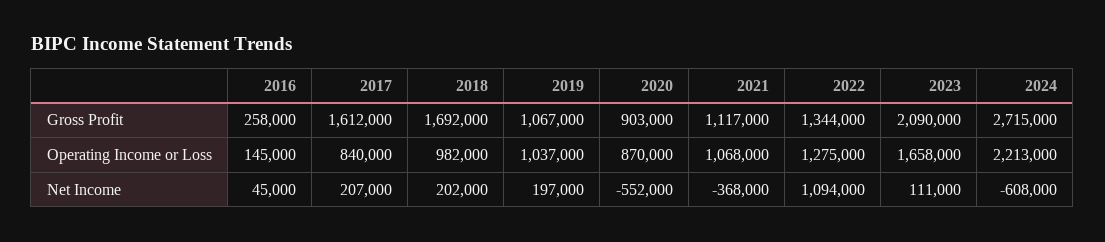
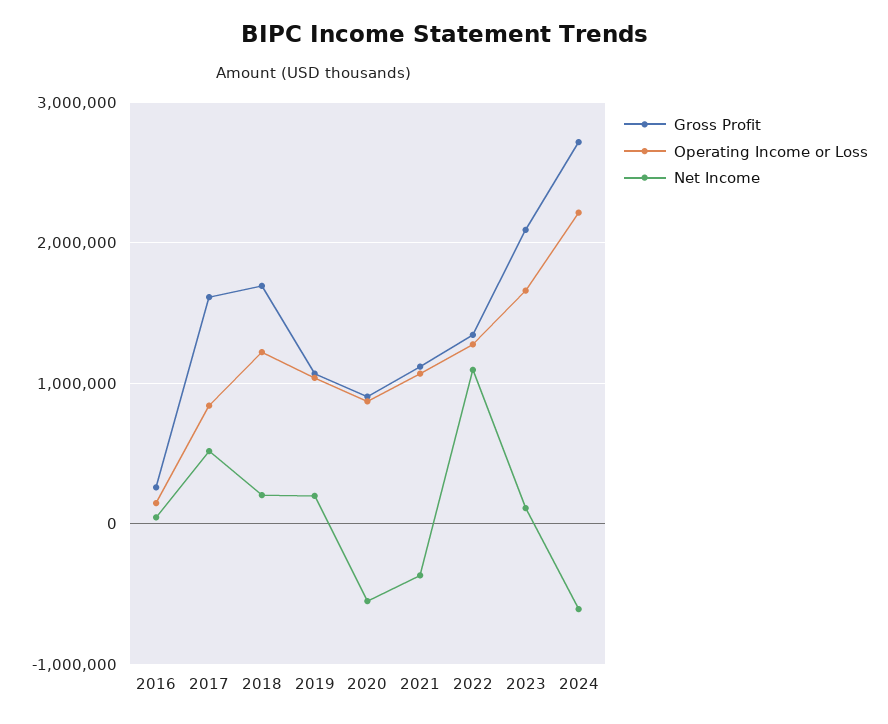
  {
    "Gross Profit": {
      "2016": 258000,
      "2017": 1612000,
      "2018": 1692000,
      "2019": 1067000,
      "2020": 903000,
      "2021": 1117000,
      "2022": 1344000,
      "2023": 2090000,
      "2024": 2715000
    },
    "Operating Income or Loss": {
      "2016": 145000,
      "2017": 840000,
-     "2018": 982000,
+     "2018": 1200000,
      "2019": 1037000,
      "2020": 870000,
      "2021": 1068000,
      "2022": 1275000,
      "2023": 1658000,
      "2024": 2213000
    },
    "Net Income": {
      "2016": 45000,
-     "2017": 207000,
+     "2017": 500000,
      "2018": 202000,
      "2019": 197000,
      "2020": -552000,
      "2021": -368000,
      "2022": 1094000,
      "2023": 111000,
      "2024": -608000
    }
  }

